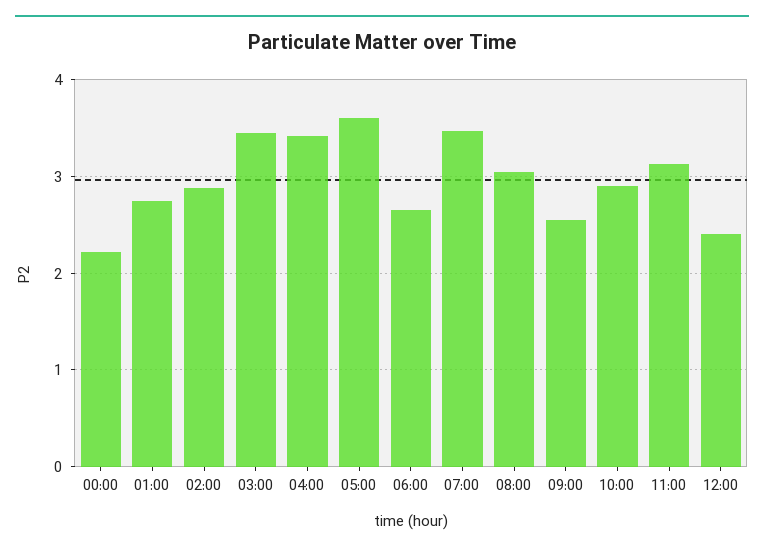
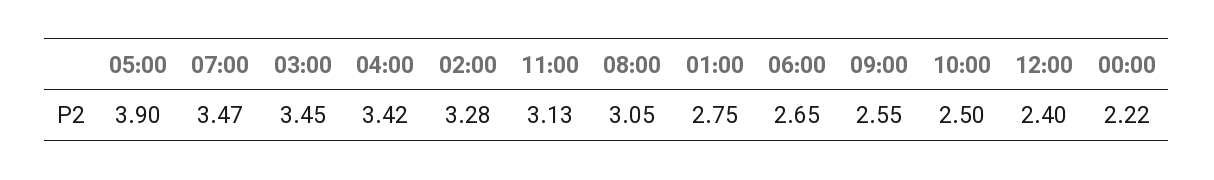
  {
    "00:00": 2.22,
    "01:00": 2.75,
-   "02:00": 2.9,
+   "02:00": 3.28,
    "03:00": 3.45,
    "04:00": 3.42,
-   "05:00": 3.6,
+   "05:00": 3.9,
    "06:00": 2.65,
    "07:00": 3.47,
    "08:00": 3.05,
    "09:00": 2.55,
-   "10:00": 2.9,
+   "10:00": 2.5,
    "11:00": 3.13,
    "12:00": 2.4
  }

